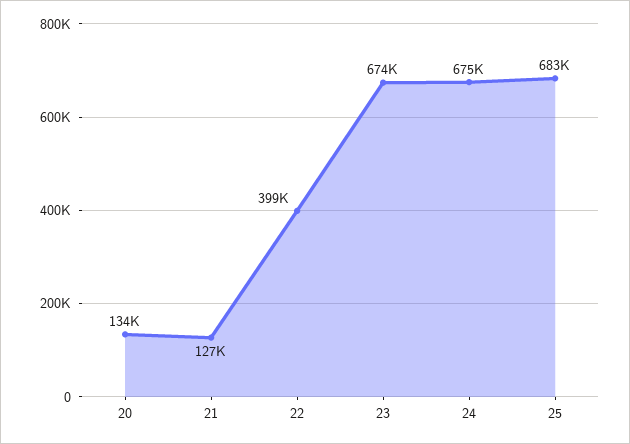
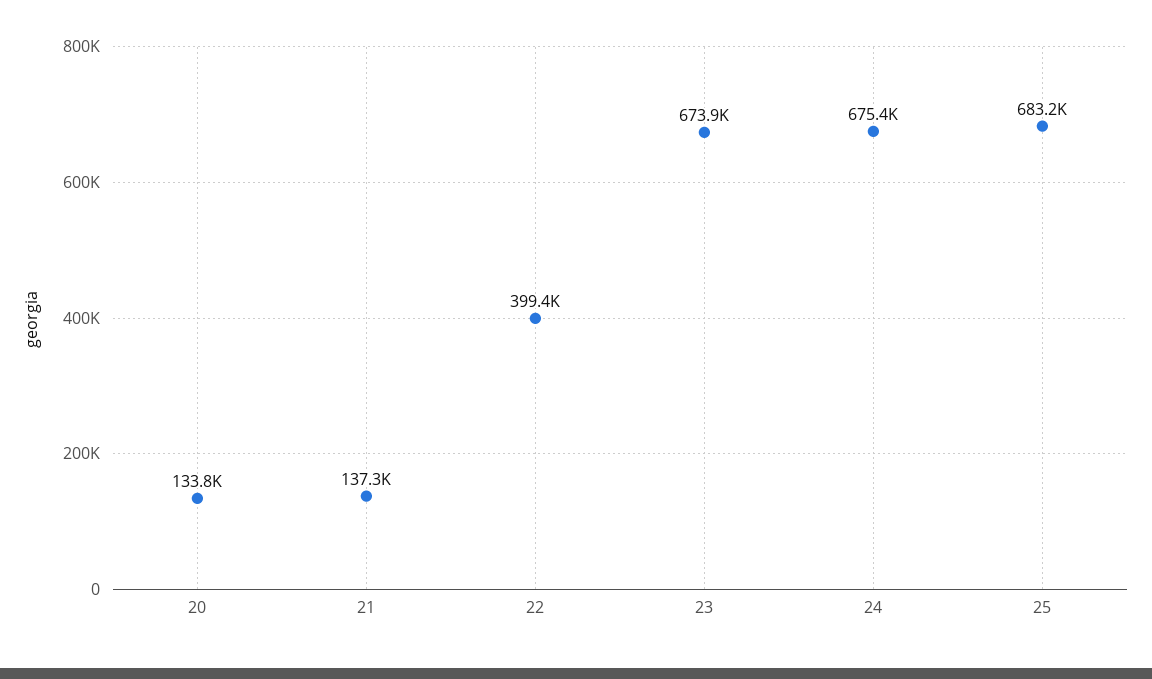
  {
    "20": 133800,
-   "21": 127000,
+   "21": 137300,
    "22": 399400,
    "23": 673900,
    "24": 675400,
    "25": 683200
  }

